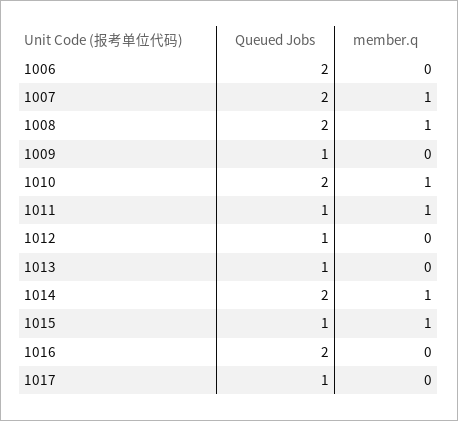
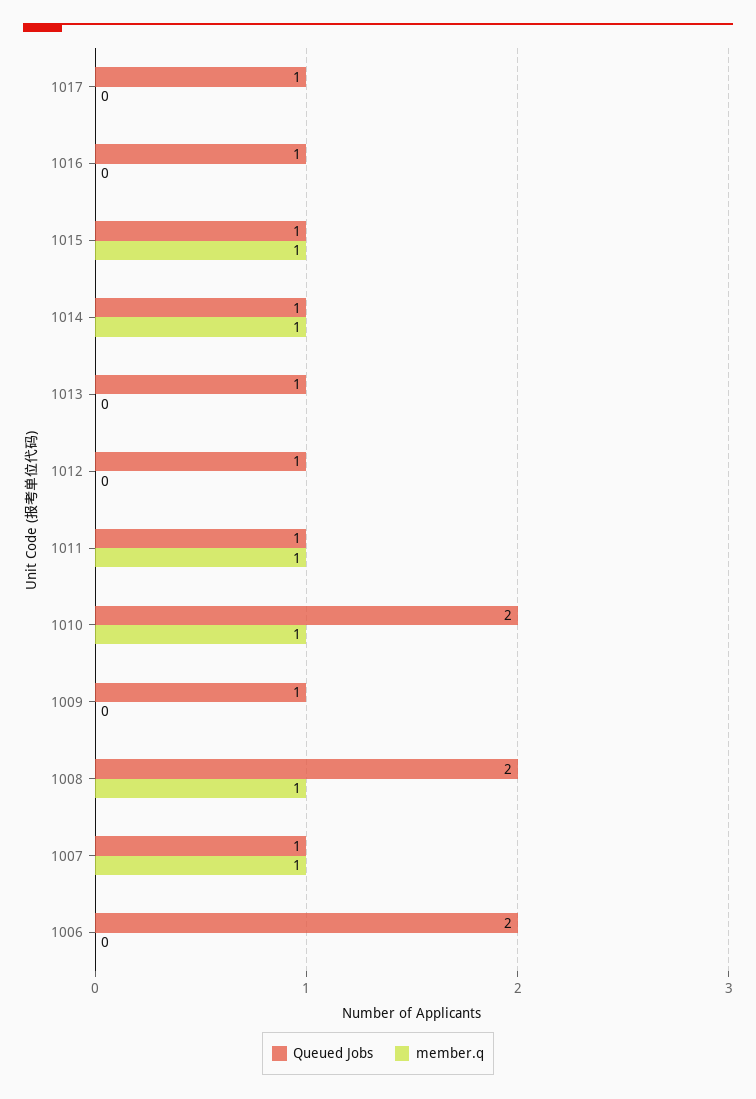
  {
    "Queued Jobs": {
      "1006": 2,
-     "1007": 2,
+     "1007": 1,
      "1008": 2,
      "1009": 1,
      "1010": 2,
      "1011": 1,
      "1012": 1,
      "1013": 1,
-     "1014": 2,
+     "1014": 1,
      "1015": 1,
-     "1016": 2,
+     "1016": 1,
      "1017": 1
    },
    "member.q": {
      "1006": 0,
      "1007": 1,
      "1008": 1,
      "1009": 0,
      "1010": 1,
      "1011": 1,
      "1012": 0,
      "1013": 0,
      "1014": 1,
      "1015": 1,
      "1016": 0,
      "1017": 0
    }
  }

